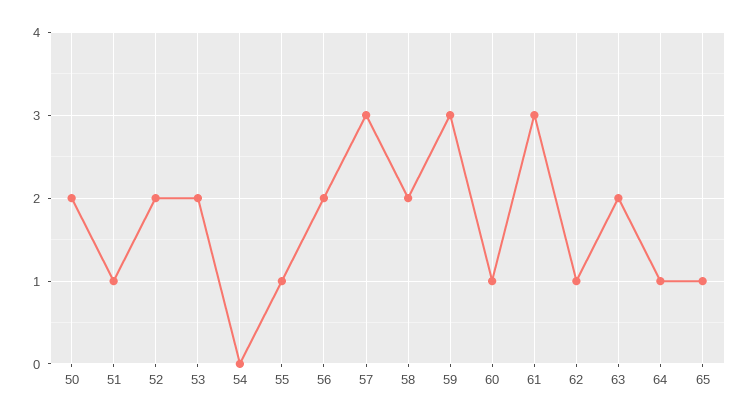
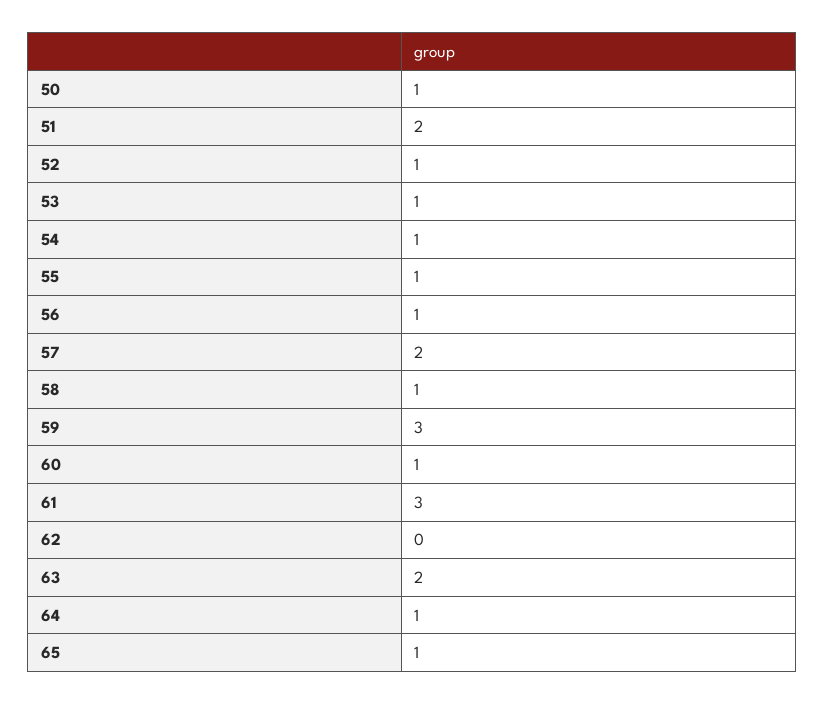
  {
-   "50": 2,
+   "50": 1,
-   "51": 1,
+   "51": 2,
-   "52": 2,
+   "52": 1,
-   "53": 2,
+   "53": 1,
-   "54": 0,
+   "54": 1,
    "55": 1,
-   "56": 2,
+   "56": 1,
-   "57": 3,
+   "57": 2,
-   "58": 2,
+   "58": 1,
    "59": 3,
    "60": 1,
    "61": 3,
-   "62": 1,
+   "62": 0,
    "63": 2,
    "64": 1,
    "65": 1
  }

